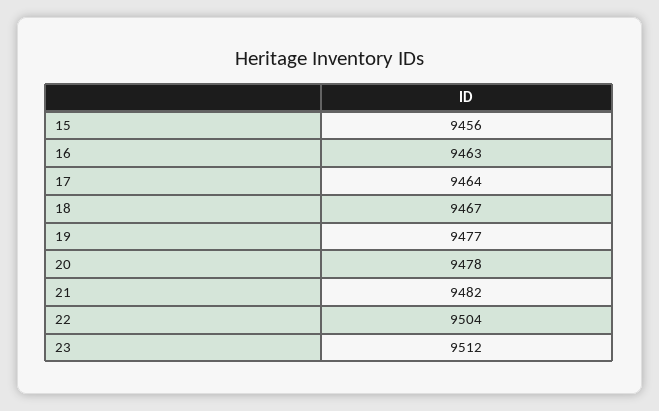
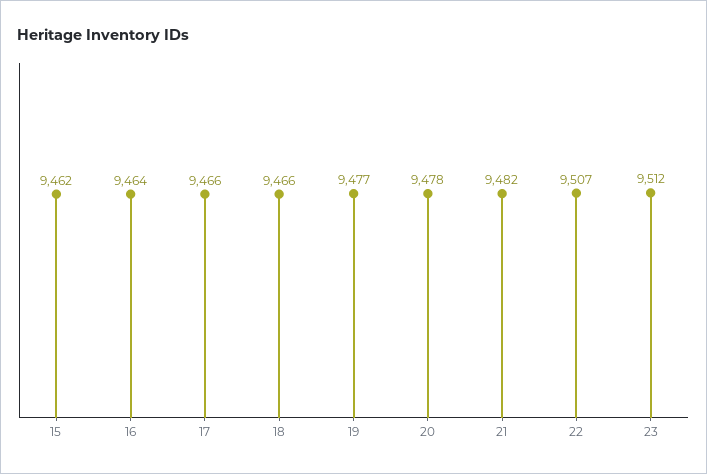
  {
-   "15": 9456,
+   "15": 9462,
-   "16": 9463,
+   "16": 9464,
-   "17": 9464,
+   "17": 9466,
-   "18": 9467,
+   "18": 9466,
    "19": 9477,
    "20": 9478,
    "21": 9482,
-   "22": 9504,
+   "22": 9507,
    "23": 9512
  }

